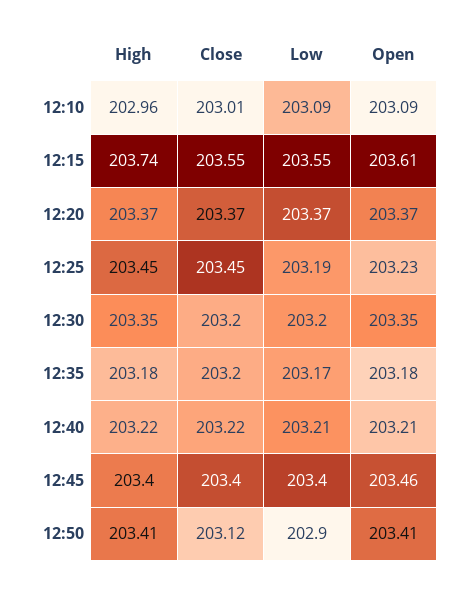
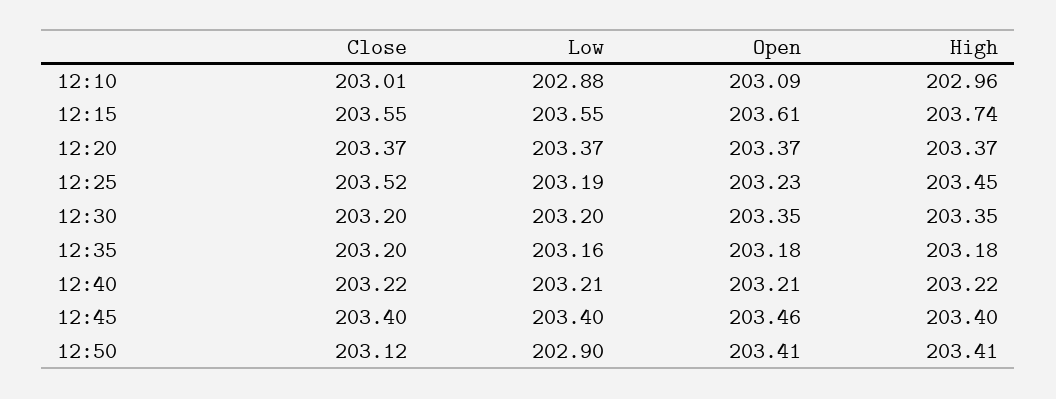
  {
    "High": {
      "12:10": 202.96,
      "12:15": 203.74,
      "12:20": 203.37,
      "12:25": 203.45,
      "12:30": 203.35,
      "12:35": 203.18,
      "12:40": 203.22,
      "12:45": 203.4,
      "12:50": 203.41
    },
    "Close": {
      "12:10": 203.01,
      "12:15": 203.55,
      "12:20": 203.37,
-     "12:25": 203.45,
+     "12:25": 203.52,
      "12:30": 203.2,
      "12:35": 203.2,
      "12:40": 203.22,
      "12:45": 203.4,
      "12:50": 203.12
    },
    "Low": {
-     "12:10": 203.09,
+     "12:10": 202.88,
      "12:15": 203.55,
      "12:20": 203.37,
      "12:25": 203.19,
      "12:30": 203.2,
-     "12:35": 203.17,
+     "12:35": 203.16,
      "12:40": 203.21,
      "12:45": 203.4,
      "12:50": 202.9
    },
    "Open": {
      "12:10": 203.09,
      "12:15": 203.61,
      "12:20": 203.37,
      "12:25": 203.23,
      "12:30": 203.35,
      "12:35": 203.18,
      "12:40": 203.21,
      "12:45": 203.46,
      "12:50": 203.41
    }
  }

